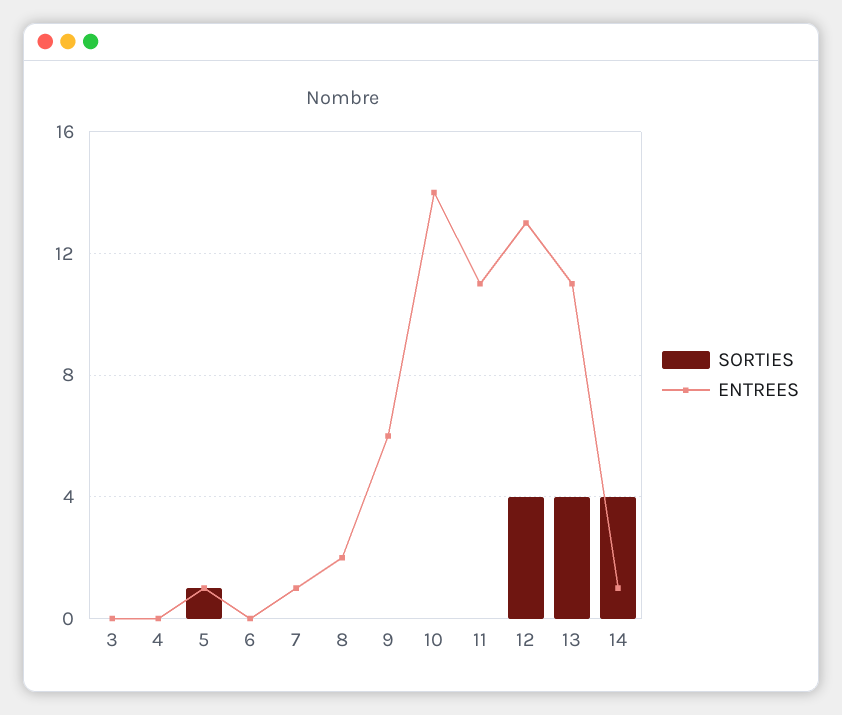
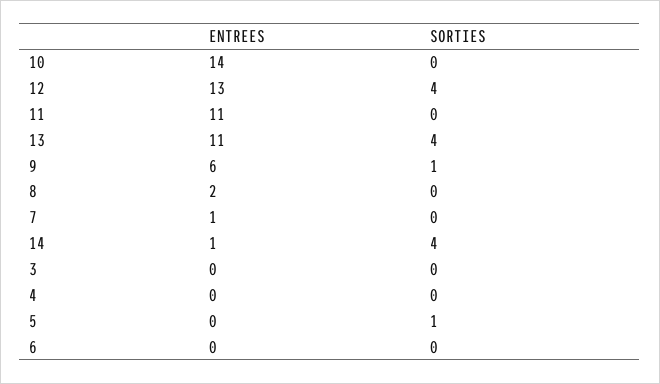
  {
    "SORTIES": {
      "3": 0,
      "4": 0,
      "5": 1,
      "6": 0,
      "7": 0,
      "8": 0,
-     "9": 0,
+     "9": 1,
      "10": 0,
      "11": 0,
      "12": 4,
      "13": 4,
      "14": 4
    },
    "ENTREES": {
      "3": 0,
      "4": 0,
-     "5": 1,
+     "5": 0,
      "6": 0,
      "7": 1,
      "8": 2,
      "9": 6,
      "10": 14,
      "11": 11,
      "12": 13,
      "13": 11,
      "14": 1
    }
  }

